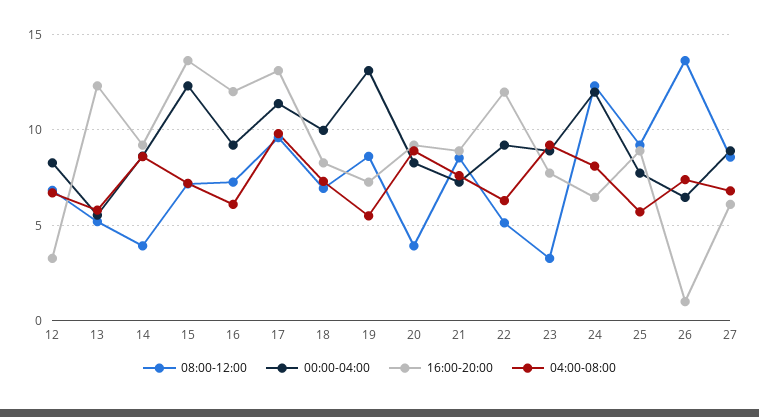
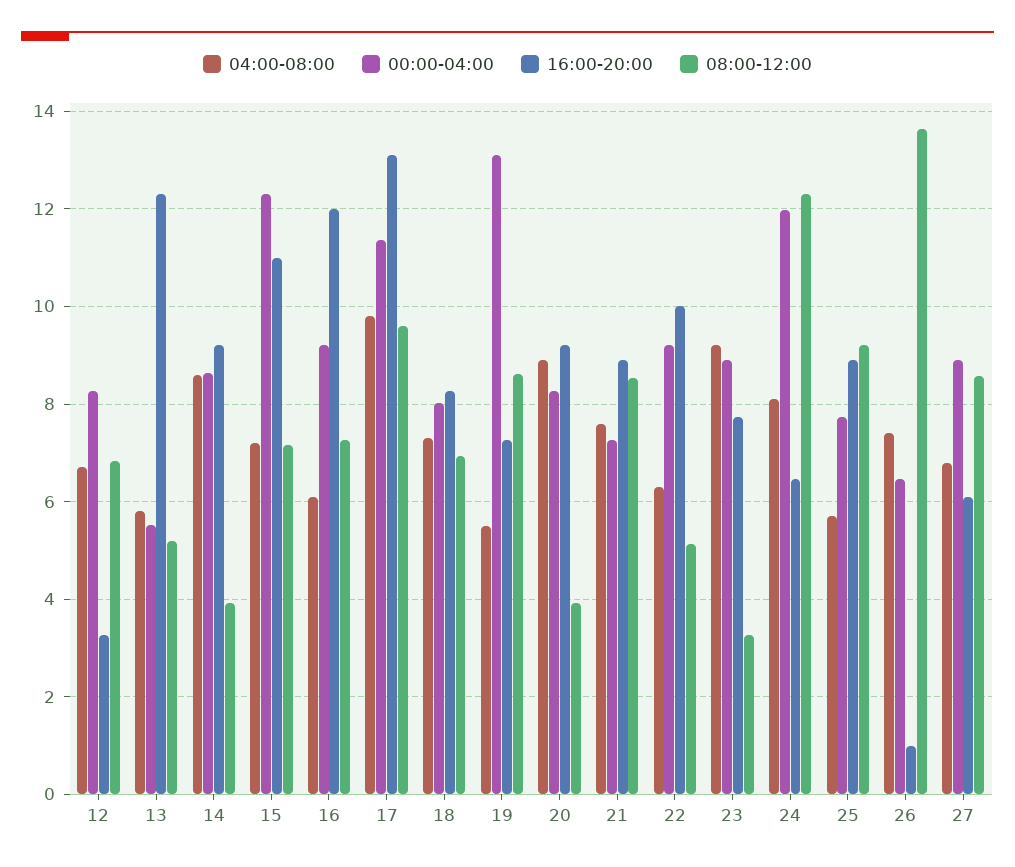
  {
    "08:00-12:00": {
      "12": 6.8,
      "13": 5.2,
      "14": 4,
      "15": 7.2,
      "16": 7.2,
      "17": 9.6,
      "18": 7,
      "19": 8.6,
      "20": 4,
      "21": 8.6,
      "22": 5.2,
      "23": 3.2,
      "24": 12.4,
      "25": 9.2,
      "26": 13.6,
      "27": 8.6
    },
    "00:00-04:00": {
      "12": 8.2,
      "13": 5.6,
      "14": 8.6,
      "15": 12.4,
      "16": 9.2,
      "17": 11.4,
-     "18": 10,
+     "18": 8,
      "19": 13.2,
      "20": 8.2,
      "21": 7.2,
      "22": 9.2,
      "23": 9,
      "24": 12,
      "25": 7.8,
      "26": 6.4,
      "27": 9
    },
    "16:00-20:00": {
      "12": 3.2,
      "13": 12.4,
      "14": 9.2,
-     "15": 13.5,
+     "15": 11,
      "16": 12,
      "17": 13.2,
      "18": 8.2,
      "19": 7.2,
      "20": 9.2,
      "21": 9,
-     "22": 12,
+     "22": 10,
      "23": 7.8,
      "24": 6.4,
      "25": 9,
      "26": 1,
      "27": 6.2
    },
    "04:00-08:00": {
      "12": 6.8,
      "13": 5.8,
      "14": 8.6,
      "15": 7.2,
      "16": 6.2,
      "17": 9.8,
      "18": 7.4,
      "19": 5.6,
      "20": 9,
      "21": 7.6,
      "22": 6.4,
      "23": 9.2,
      "24": 8.2,
      "25": 5.8,
      "26": 7.4,
      "27": 6.8
    }
  }

